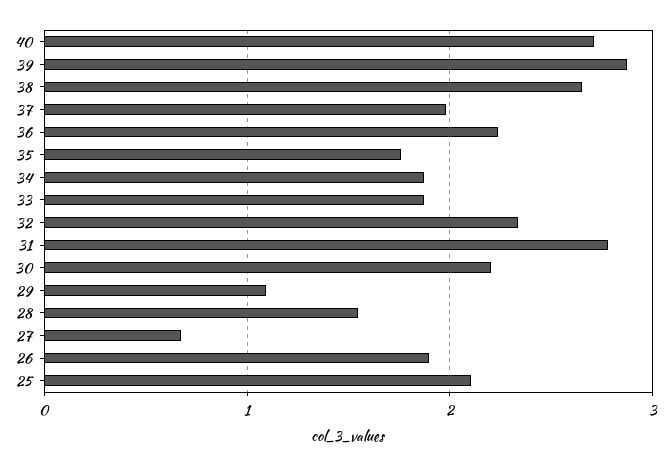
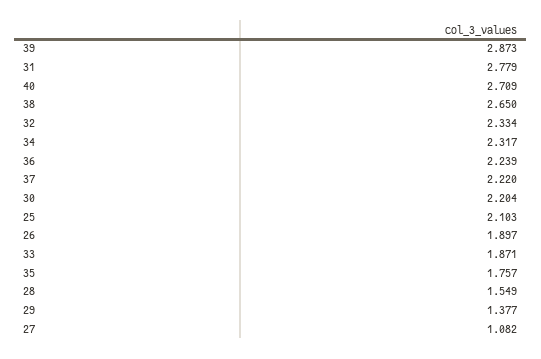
  {
    "40": 2.709,
    "39": 2.873,
    "38": 2.65,
-   "37": 2,
+   "37": 2.22,
    "36": 2.239,
    "35": 1.757,
-   "34": 1.9,
+   "34": 2.317,
    "33": 1.871,
    "32": 2.334,
    "31": 2.779,
    "30": 2.204,
-   "29": 1.1,
+   "29": 1.377,
    "28": 1.549,
-   "27": 0.7,
+   "27": 1.082,
    "26": 1.897,
    "25": 2.103
  }

